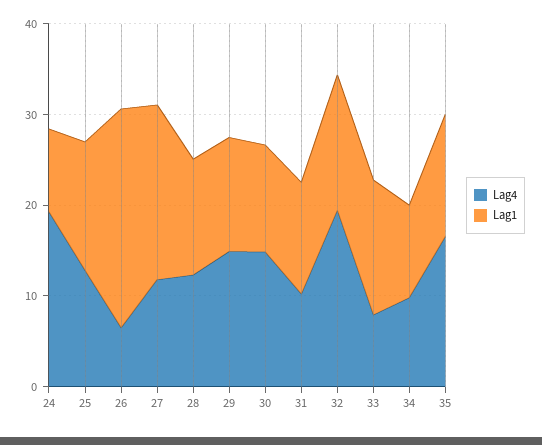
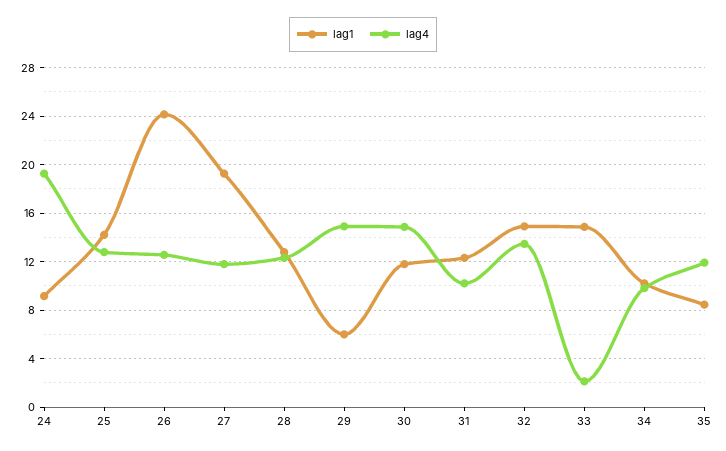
  {
    "Lag4": {
      "24": 19.5,
      "25": 13,
-     "26": 6,
+     "26": 12.5,
      "27": 12,
      "28": 12.5,
      "29": 15,
      "30": 15,
      "31": 10,
-     "32": 20,
+     "32": 13.5,
-     "33": 8,
+     "33": 2,
      "34": 10,
-     "35": 16
+     "35": 12
    },
    "Lag1": {
      "24": 9,
      "25": 14,
      "26": 24,
      "27": 19.5,
      "28": 13,
-     "29": 12,
+     "29": 6,
      "30": 12,
      "31": 12.5,
      "32": 15,
      "33": 15,
      "34": 10,
-     "35": 14
+     "35": 8.5
    }
  }

